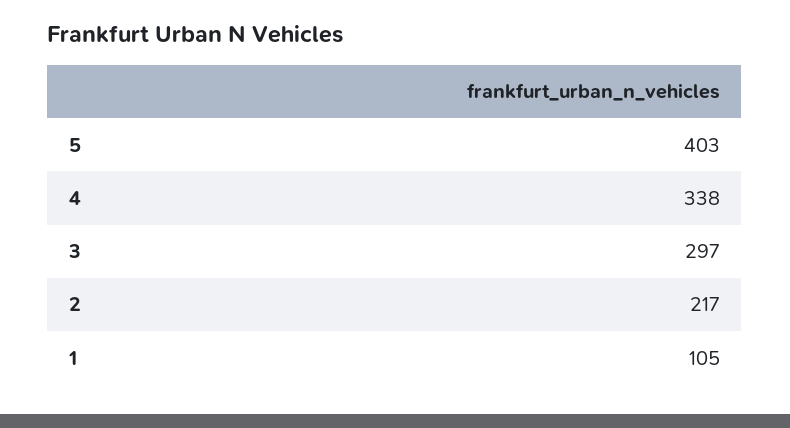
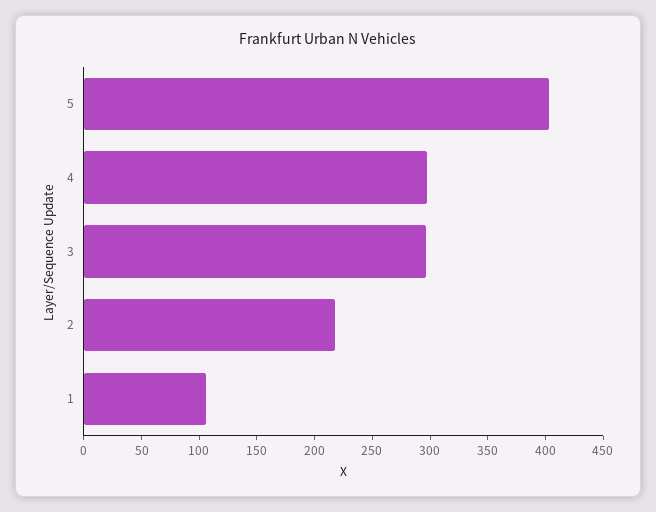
  {
    "5": 403,
-   "4": 338,
+   "4": 300,
    "3": 297,
    "2": 217,
    "1": 105
  }

